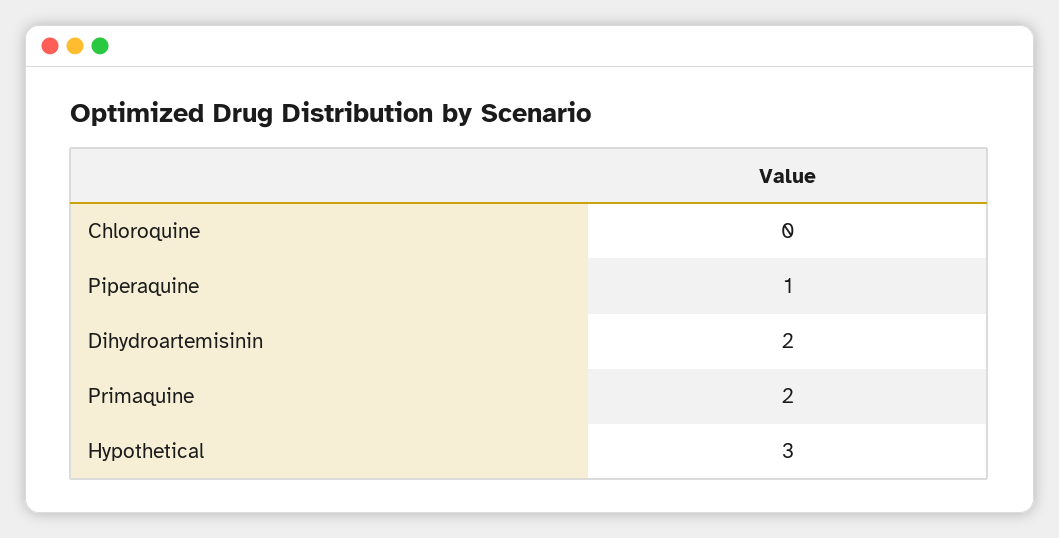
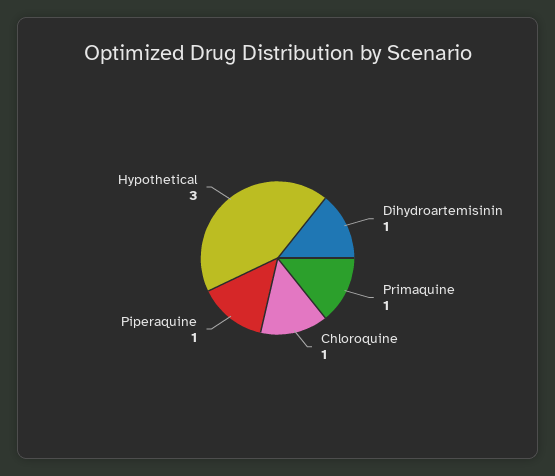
  {
-   "Chloroquine": 0,
+   "Chloroquine": 1,
    "Piperaquine": 1,
-   "Dihydroartemisinin": 2,
+   "Dihydroartemisinin": 1,
-   "Primaquine": 2,
+   "Primaquine": 1,
    "Hypothetical": 3
  }

